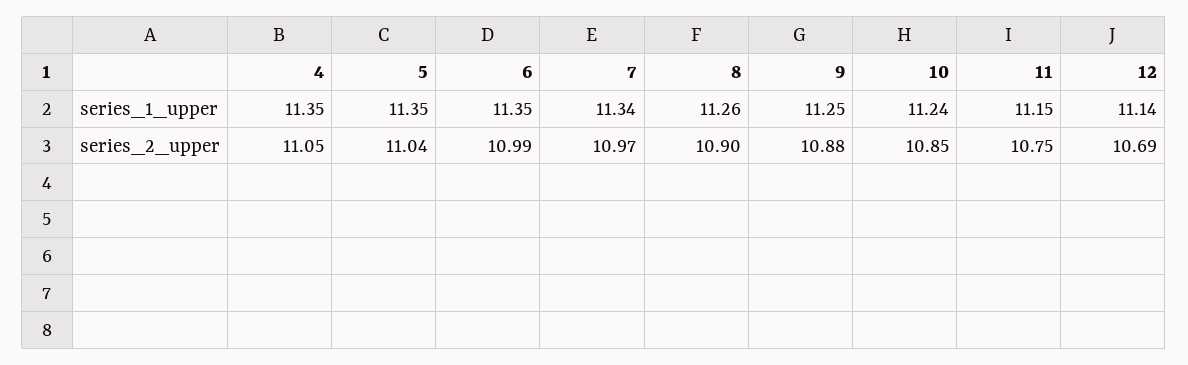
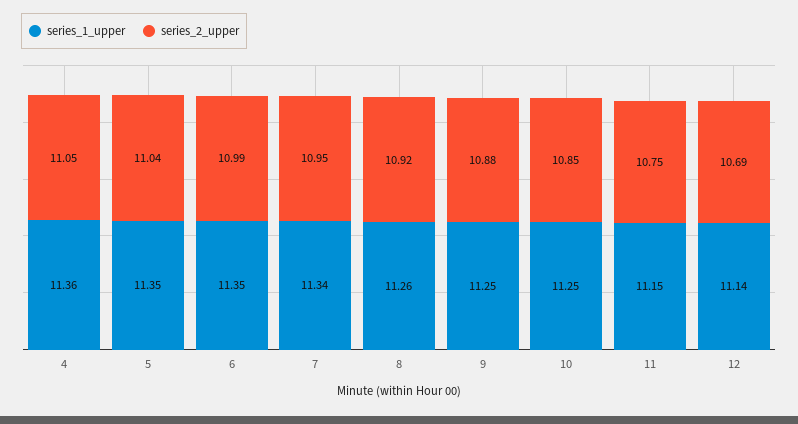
  {
    "series_1_upper": {
-     "4": 11.35,
+     "4": 11.36,
      "5": 11.35,
      "6": 11.35,
      "7": 11.34,
      "8": 11.26,
      "9": 11.25,
-     "10": 11.24,
+     "10": 11.25,
      "11": 11.15,
      "12": 11.14
    },
    "series_2_upper": {
      "4": 11.05,
      "5": 11.04,
      "6": 10.99,
-     "7": 10.97,
+     "7": 10.95,
-     "8": 10.9,
+     "8": 10.92,
      "9": 10.88,
      "10": 10.85,
      "11": 10.75,
      "12": 10.69
    }
  }

